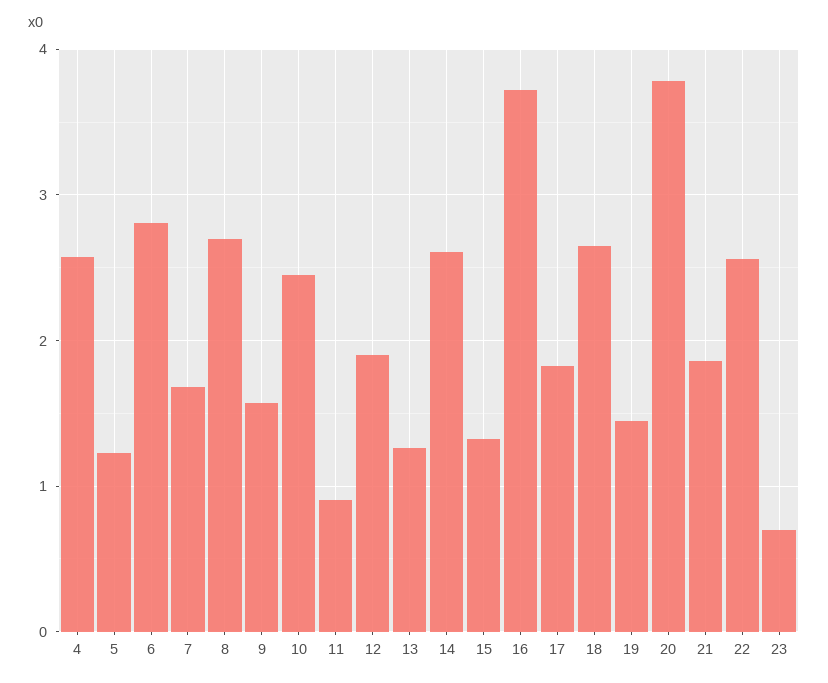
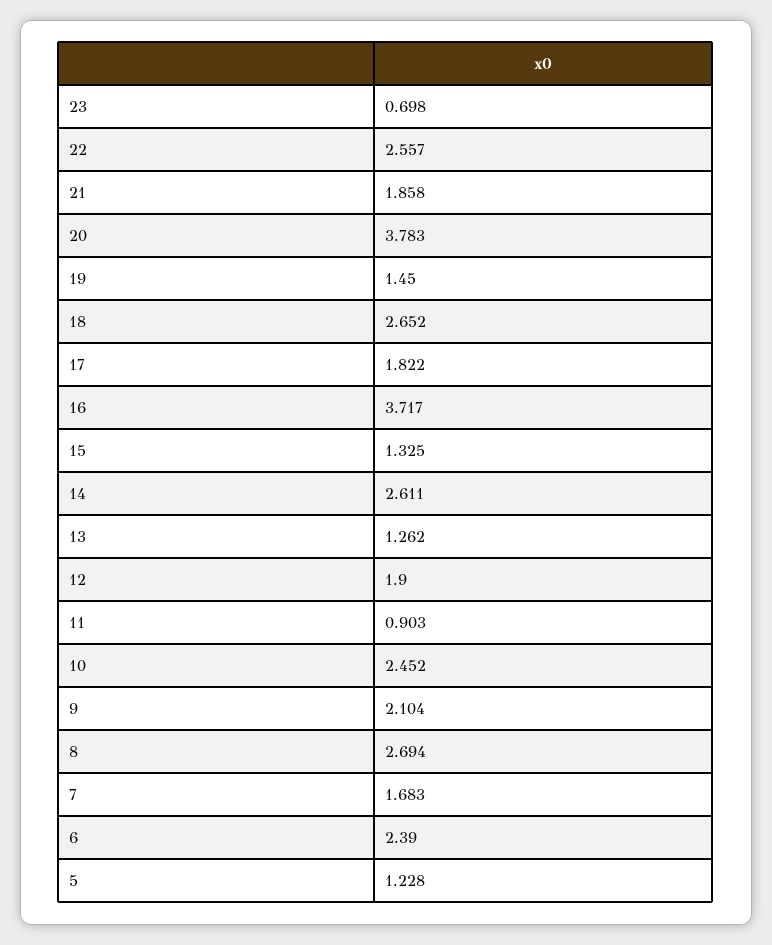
  {
-   "4": 2.6,
    "5": 1.228,
-   "6": 2.8,
+   "6": 2.39,
    "7": 1.683,
    "8": 2.694,
-   "9": 1.6,
+   "9": 2.104,
    "10": 2.452,
    "11": 0.903,
    "12": 1.9,
    "13": 1.262,
    "14": 2.611,
    "15": 1.325,
    "16": 3.717,
    "17": 1.822,
    "18": 2.652,
    "19": 1.45,
    "20": 3.783,
    "21": 1.858,
    "22": 2.557,
    "23": 0.698
  }

